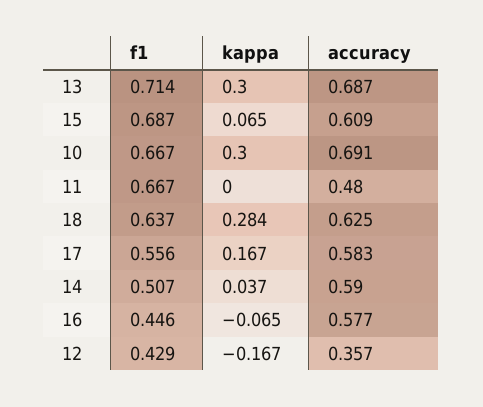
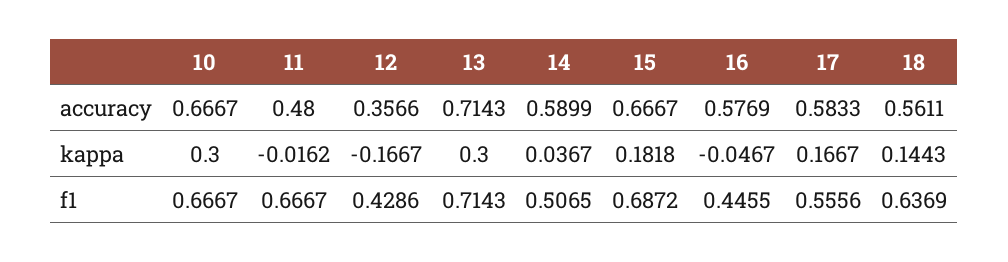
  {
    "f1": {
      "13": 0.7143,
      "15": 0.6872,
      "10": 0.6667,
      "11": 0.6667,
      "18": 0.6369,
      "17": 0.5556,
      "14": 0.5065,
      "16": 0.4455,
      "12": 0.4286
    },
    "kappa": {
      "13": 0.3,
-     "15": 0.065,
+     "15": 0.1818,
      "10": 0.3,
-     "11": 0,
+     "11": -0.0162,
-     "18": 0.284,
+     "18": 0.1443,
      "17": 0.1667,
      "14": 0.0367,
-     "16": -0.065,
+     "16": -0.0467,
      "12": -0.1667
    },
    "accuracy": {
-     "13": 0.687,
+     "13": 0.7143,
-     "15": 0.609,
+     "15": 0.6667,
-     "10": 0.691,
+     "10": 0.6667,
      "11": 0.48,
-     "18": 0.625,
+     "18": 0.5611,
      "17": 0.5833,
      "14": 0.5899,
      "16": 0.5769,
      "12": 0.3566
    }
  }

